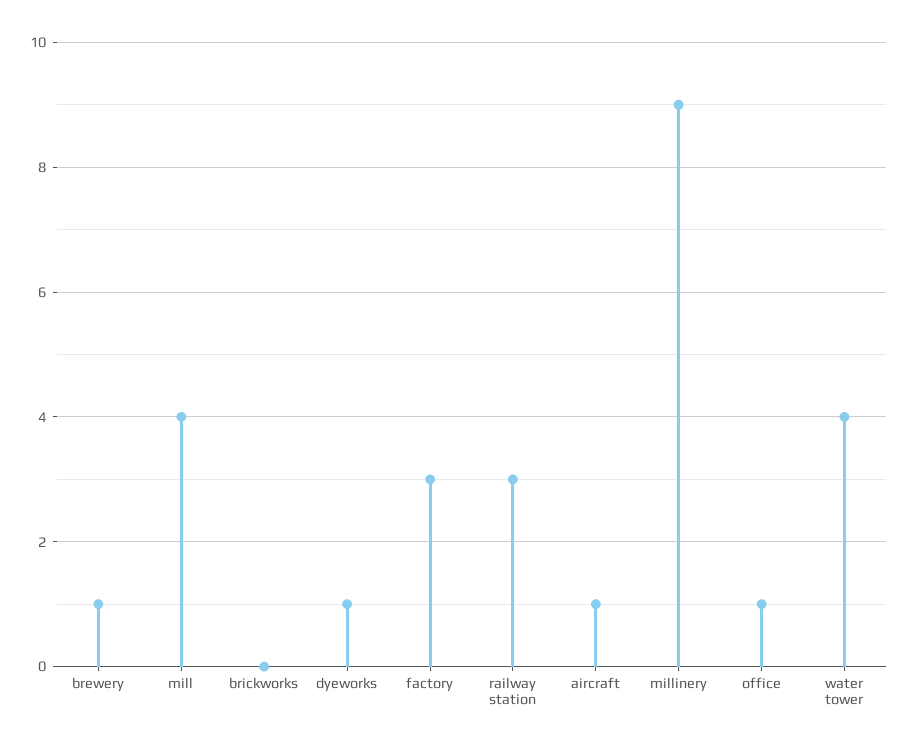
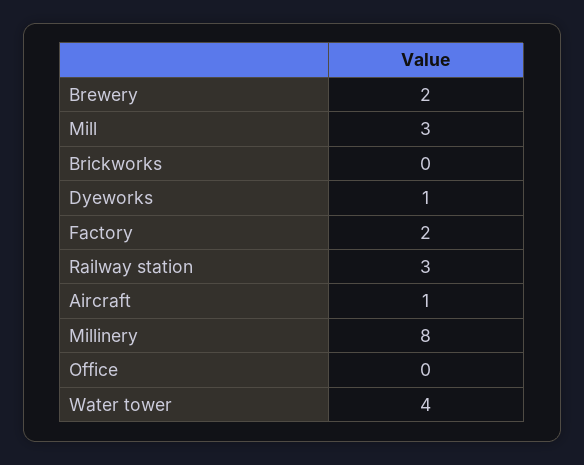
  {
-   "brewery": 1,
+   "brewery": 2,
-   "mill": 4,
+   "mill": 3,
    "brickworks": 0,
    "dyeworks": 1,
-   "factory": 3,
+   "factory": 2,
    "railway station": 3,
    "aircraft": 1,
-   "millinery": 9,
+   "millinery": 8,
-   "office": 1,
+   "office": 0,
    "water tower": 4
  }

